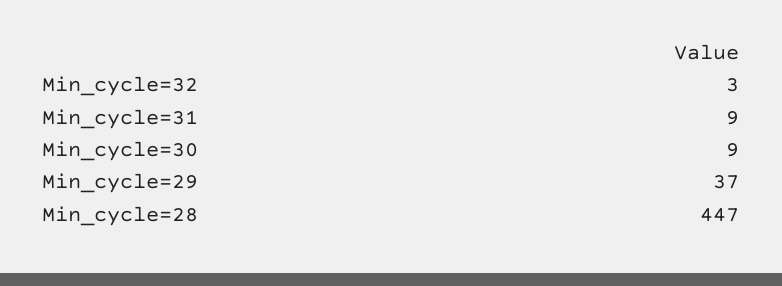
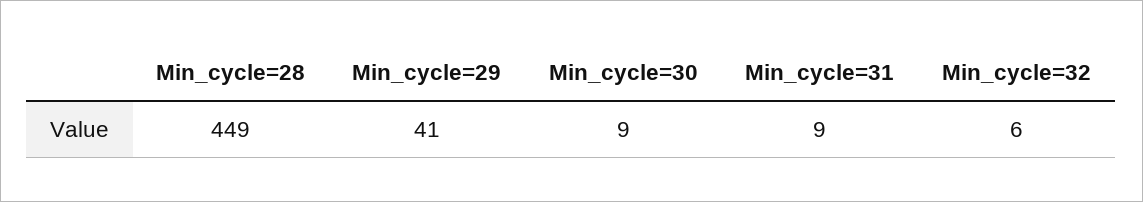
  {
-   "Min_cycle=32": 3,
+   "Min_cycle=32": 6,
    "Min_cycle=31": 9,
    "Min_cycle=30": 9,
-   "Min_cycle=29": 37,
+   "Min_cycle=29": 41,
-   "Min_cycle=28": 447
+   "Min_cycle=28": 449
  }

